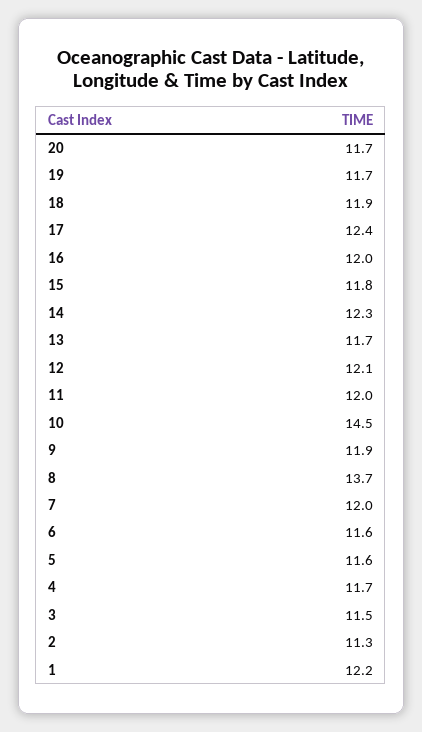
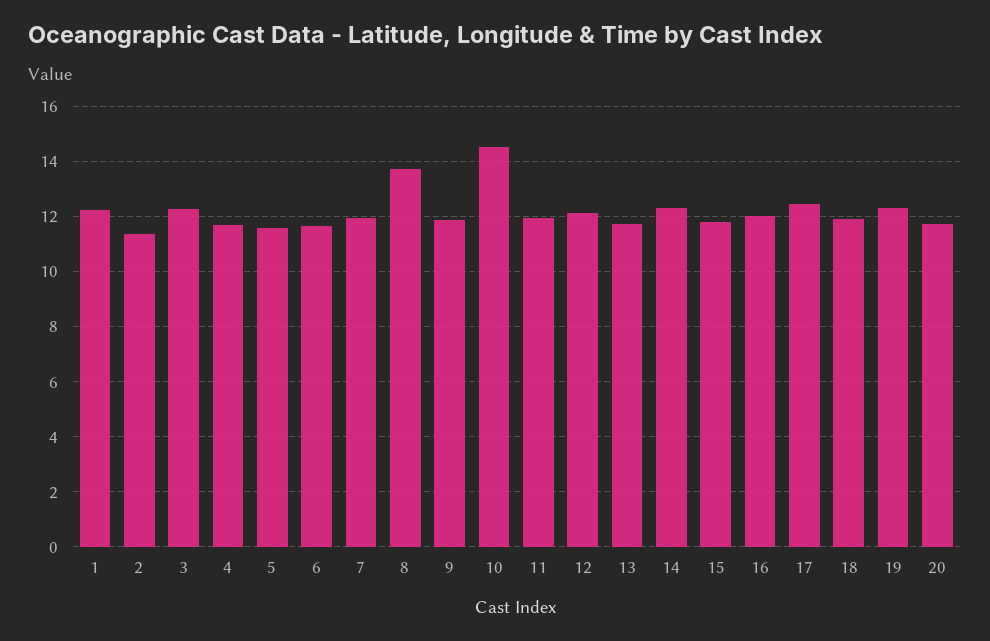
  {
    "20": 11.7,
-   "19": 11.7,
+   "19": 12.25,
    "18": 11.9,
    "17": 12.4,
    "16": 12,
    "15": 11.8,
    "14": 12.3,
    "13": 11.7,
    "12": 12.1,
    "11": 12,
    "10": 14.5,
    "9": 11.9,
    "8": 13.7,
    "7": 12,
    "6": 11.6,
    "5": 11.6,
    "4": 11.7,
-   "3": 11.5,
+   "3": 12.25,
    "2": 11.3,
    "1": 12.2
  }

